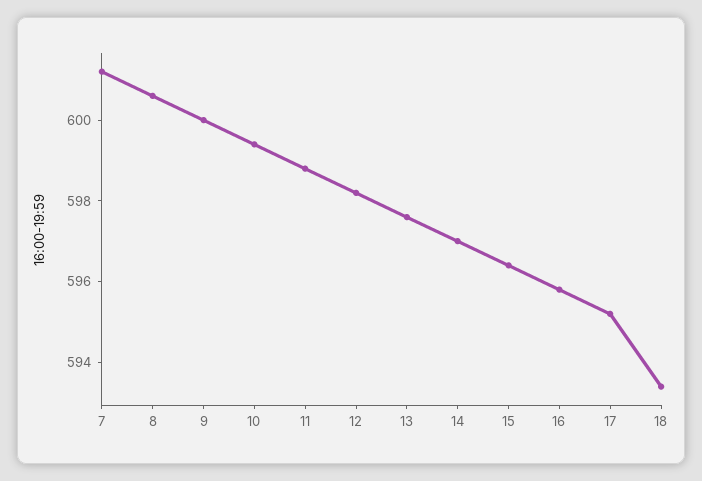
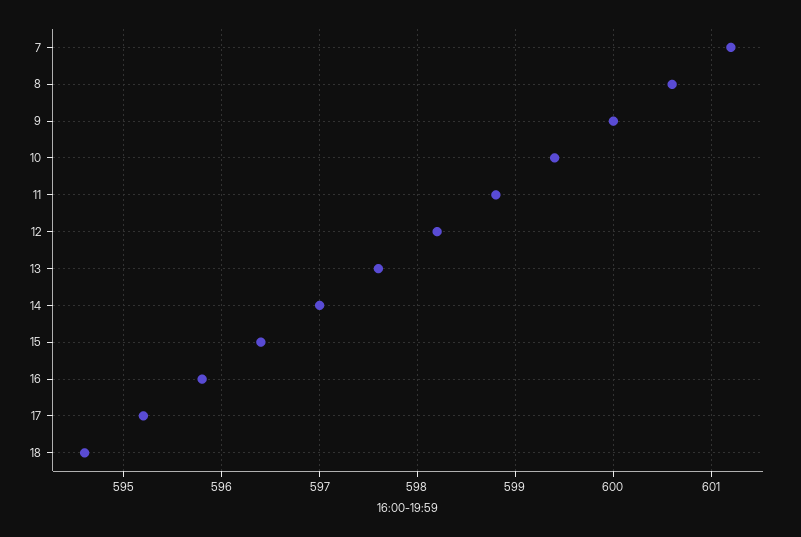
  {
    "7": 601.2,
    "8": 600.6,
    "9": 600,
    "10": 599.4,
    "11": 598.8,
    "12": 598.2,
    "13": 597.6,
    "14": 597,
    "15": 596.4,
    "16": 595.8,
    "17": 595.2,
-   "18": 593.5
+   "18": 594.6
  }

